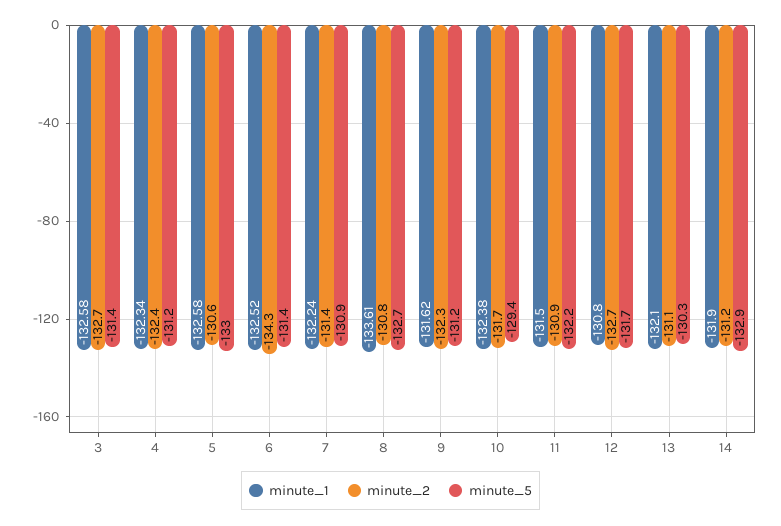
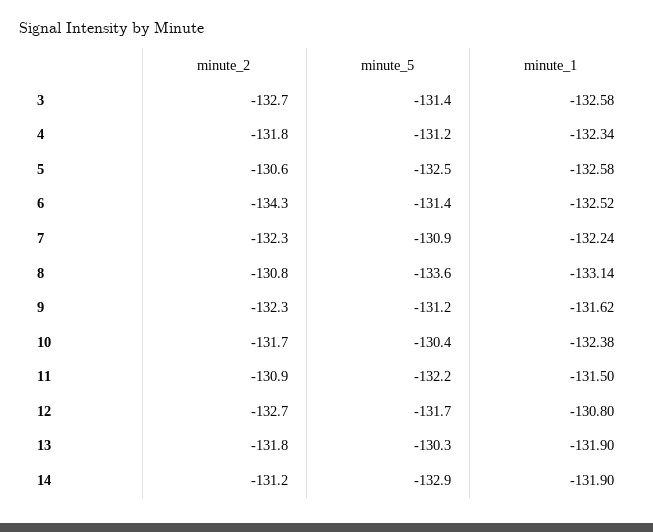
  {
    "minute_1": {
      "3": -132.58,
      "4": -132.34,
      "5": -132.58,
      "6": -132.52,
      "7": -132.24,
-     "8": -133.61,
+     "8": -133.14,
      "9": -131.62,
      "10": -132.38,
      "11": -131.5,
      "12": -130.8,
-     "13": -132.1,
+     "13": -131.9,
      "14": -131.9
    },
    "minute_2": {
      "3": -132.7,
-     "4": -132.4,
+     "4": -131.8,
      "5": -130.6,
      "6": -134.3,
-     "7": -131.4,
+     "7": -132.3,
      "8": -130.8,
      "9": -132.3,
      "10": -131.7,
      "11": -130.9,
      "12": -132.7,
-     "13": -131.1,
+     "13": -131.8,
      "14": -131.2
    },
    "minute_5": {
      "3": -131.4,
      "4": -131.2,
-     "5": -133,
+     "5": -132.5,
      "6": -131.4,
      "7": -130.9,
-     "8": -132.7,
+     "8": -133.6,
      "9": -131.2,
-     "10": -129.4,
+     "10": -130.4,
      "11": -132.2,
      "12": -131.7,
      "13": -130.3,
      "14": -132.9
    }
  }

